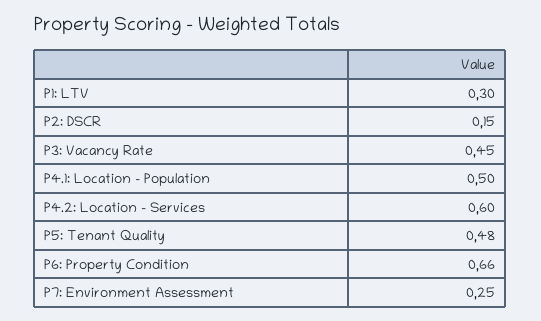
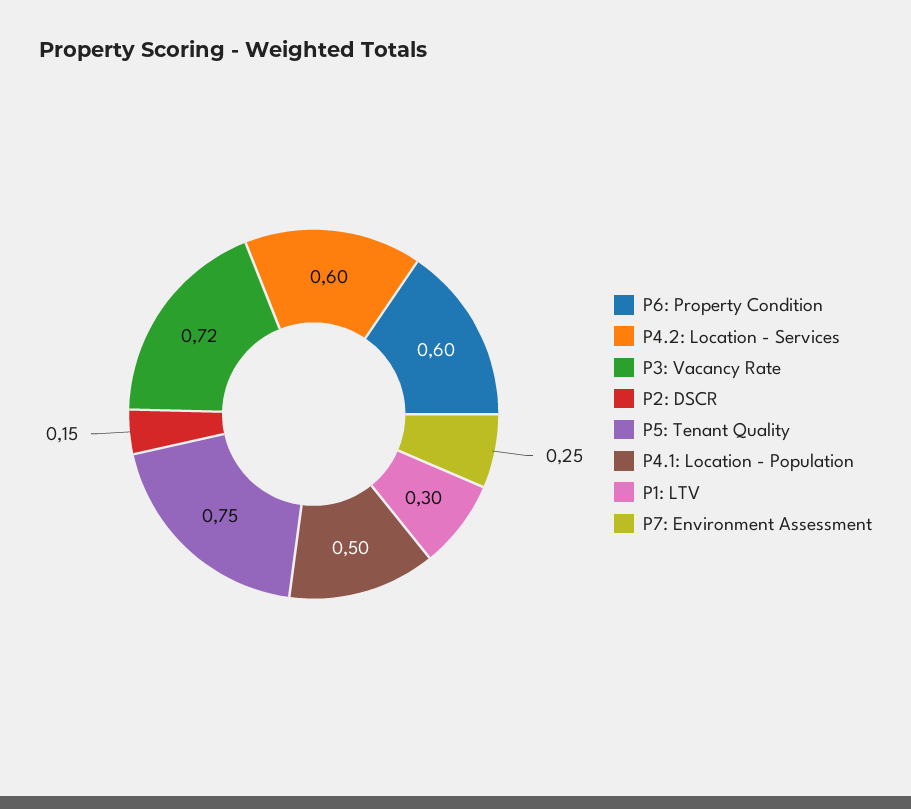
  {
    "P1: LTV": 0.3,
    "P2: DSCR": 0.15,
-   "P3: Vacancy Rate": 0.45,
+   "P3: Vacancy Rate": 0.72,
    "P4.1: Location - Population": 0.5,
    "P4.2: Location - Services": 0.6,
-   "P5: Tenant Quality": 0.48,
+   "P5: Tenant Quality": 0.75,
-   "P6: Property Condition": 0.66,
+   "P6: Property Condition": 0.6,
    "P7: Environment Assessment": 0.25
  }

